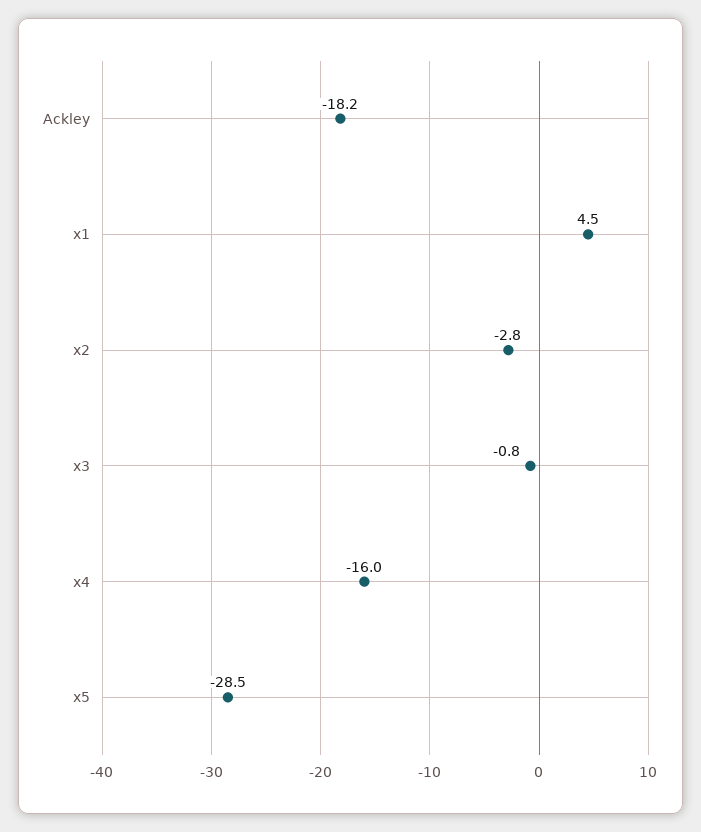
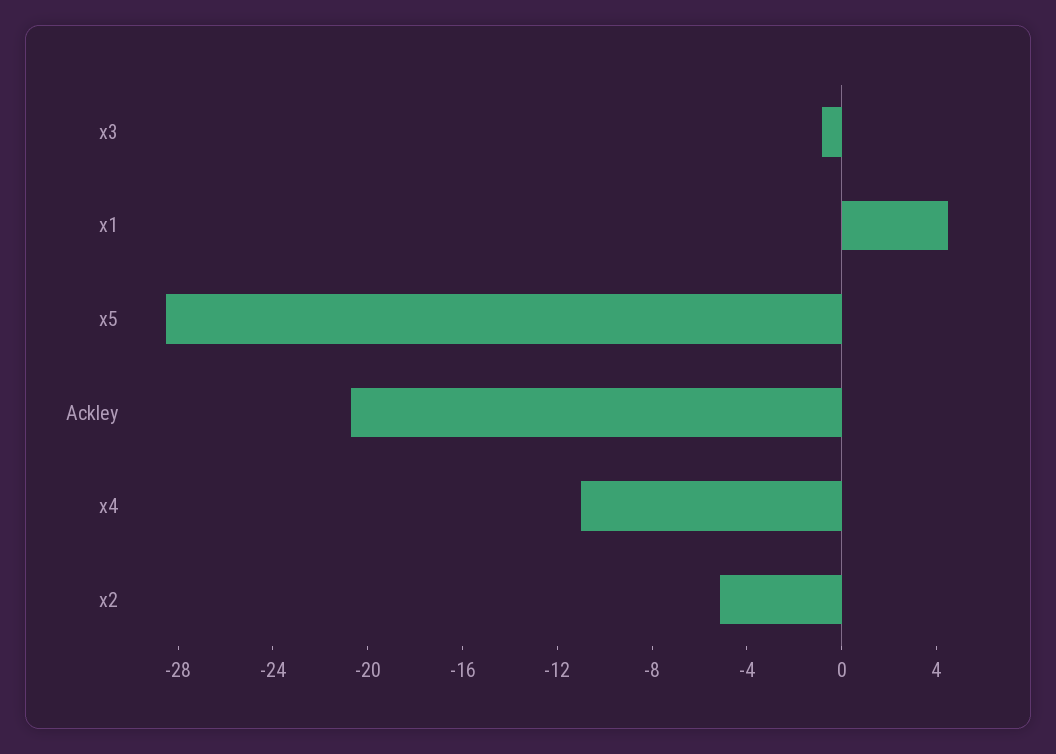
  {
-   "Ackley": -18.2,
+   "Ackley": -21,
    "x1": 4.5,
-   "x2": -2.8,
+   "x2": -5,
    "x3": -0.8,
-   "x4": -16,
+   "x4": -11,
    "x5": -28.5
  }

